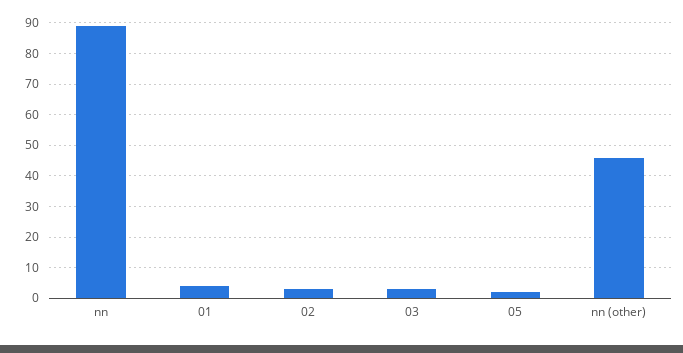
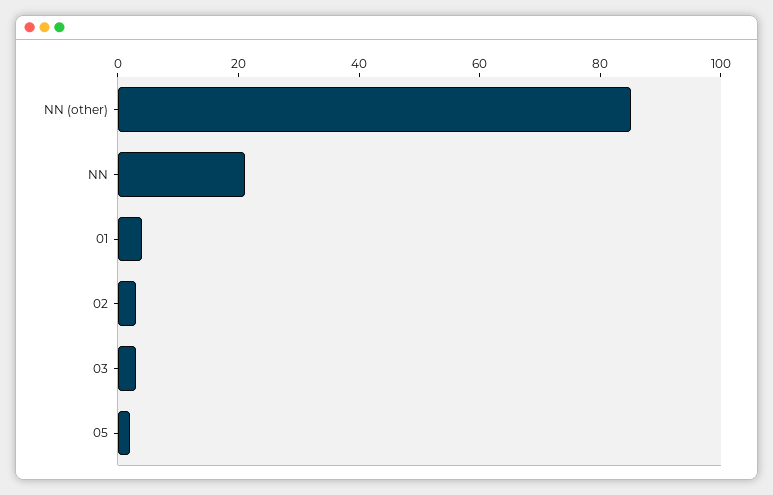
  {
-   "nn": 90,
+   "nn": 20,
    "01": 5,
    "02": 5,
    "03": 5,
    "05": 0,
-   "nn (other)": 45
+   "nn (other)": 85
  }

